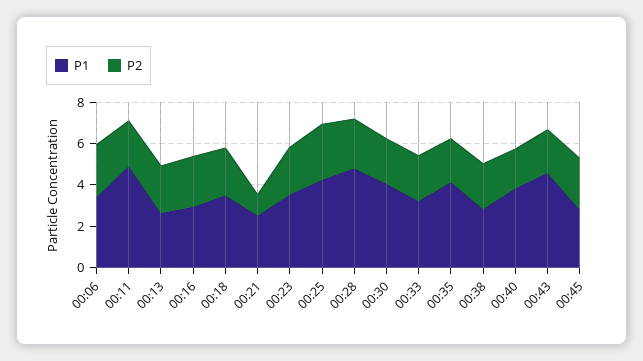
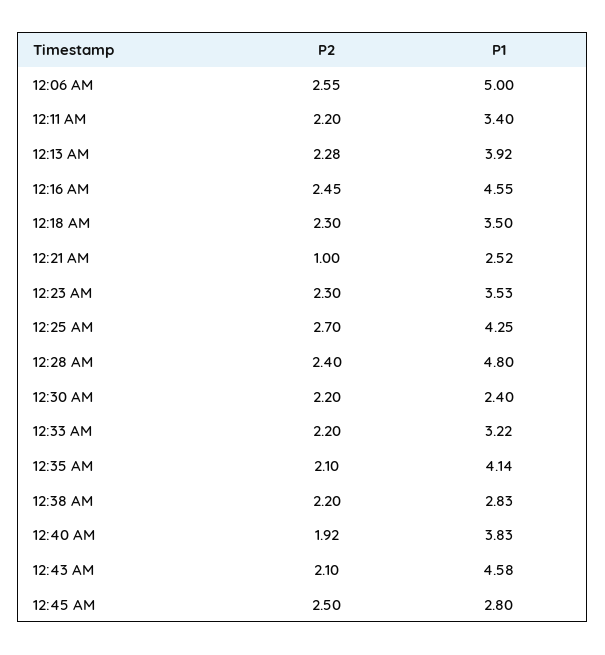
  {
    "P1": {
-     "00:06": 3.5,
+     "00:06": 5,
-     "00:11": 5,
+     "00:11": 3.4,
-     "00:13": 2.5,
+     "00:13": 3.92,
-     "00:16": 3,
+     "00:16": 4.55,
      "00:18": 3.5,
      "00:21": 2.52,
      "00:23": 3.53,
      "00:25": 4.25,
      "00:28": 4.8,
-     "00:30": 4,
+     "00:30": 2.4,
      "00:33": 3.22,
      "00:35": 4.14,
      "00:38": 2.83,
      "00:40": 3.83,
      "00:43": 4.58,
      "00:45": 2.8
    },
    "P2": {
      "00:06": 2.55,
      "00:11": 2.2,
      "00:13": 2.28,
      "00:16": 2.45,
      "00:18": 2.3,
      "00:21": 1,
      "00:23": 2.3,
      "00:25": 2.7,
      "00:28": 2.4,
      "00:30": 2.2,
      "00:33": 2.2,
      "00:35": 2.1,
      "00:38": 2.2,
      "00:40": 1.92,
      "00:43": 2.1,
      "00:45": 2.5
    }
  }

